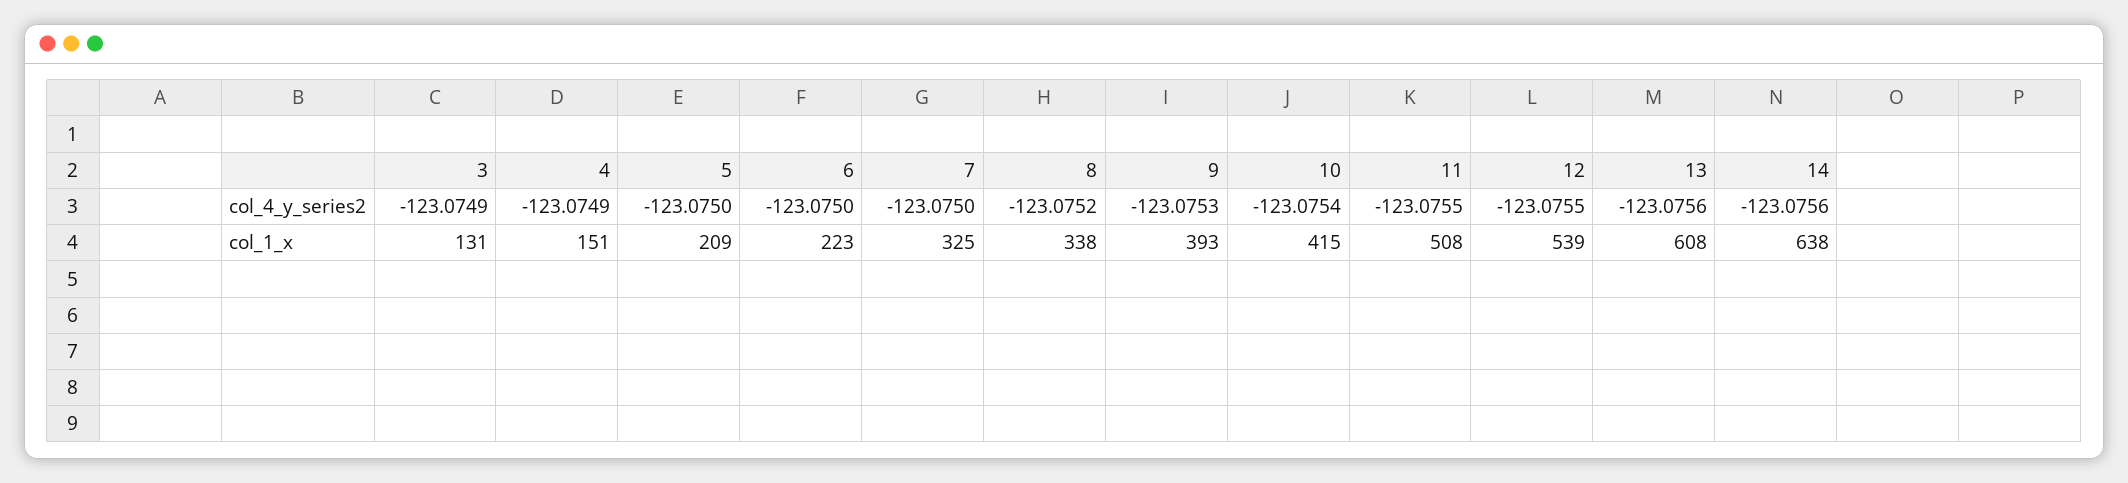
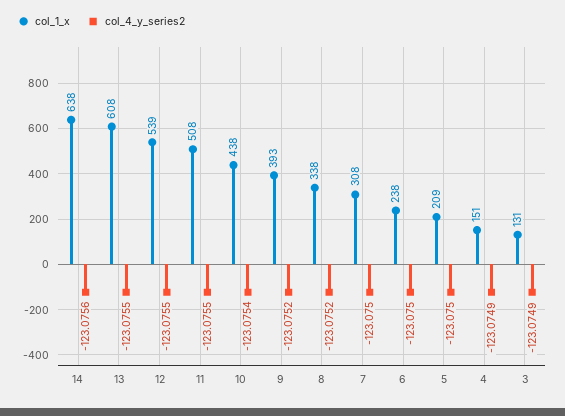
  {
    "col_4_y_series2": {
      "3": -123.0749,
      "4": -123.0749,
      "5": -123.075,
      "6": -123.075,
      "7": -123.075,
      "8": -123.0752,
-     "9": -123.0753,
+     "9": -123.0752,
      "10": -123.0754,
      "11": -123.0755,
      "12": -123.0755,
-     "13": -123.0756,
+     "13": -123.0755,
      "14": -123.0756
    },
    "col_1_x": {
      "3": 131,
      "4": 151,
      "5": 209,
-     "6": 223,
+     "6": 238,
-     "7": 325,
+     "7": 308,
      "8": 338,
      "9": 393,
-     "10": 415,
+     "10": 438,
      "11": 508,
      "12": 539,
      "13": 608,
      "14": 638
    }
  }

